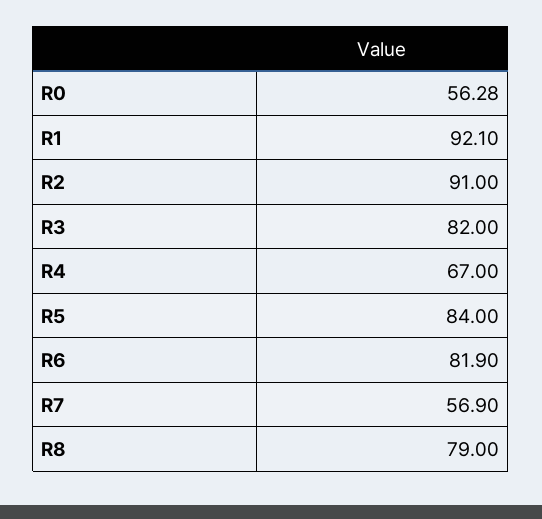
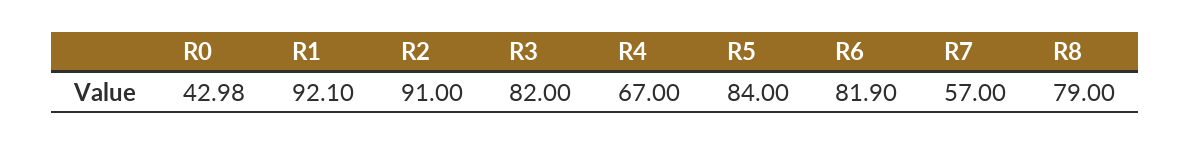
  {
-   "R0": 56.28,
+   "R0": 42.98,
    "R1": 92.1,
    "R2": 91,
    "R3": 82,
    "R4": 67,
    "R5": 84,
    "R6": 81.9,
-   "R7": 56.9,
+   "R7": 57,
    "R8": 79
  }

